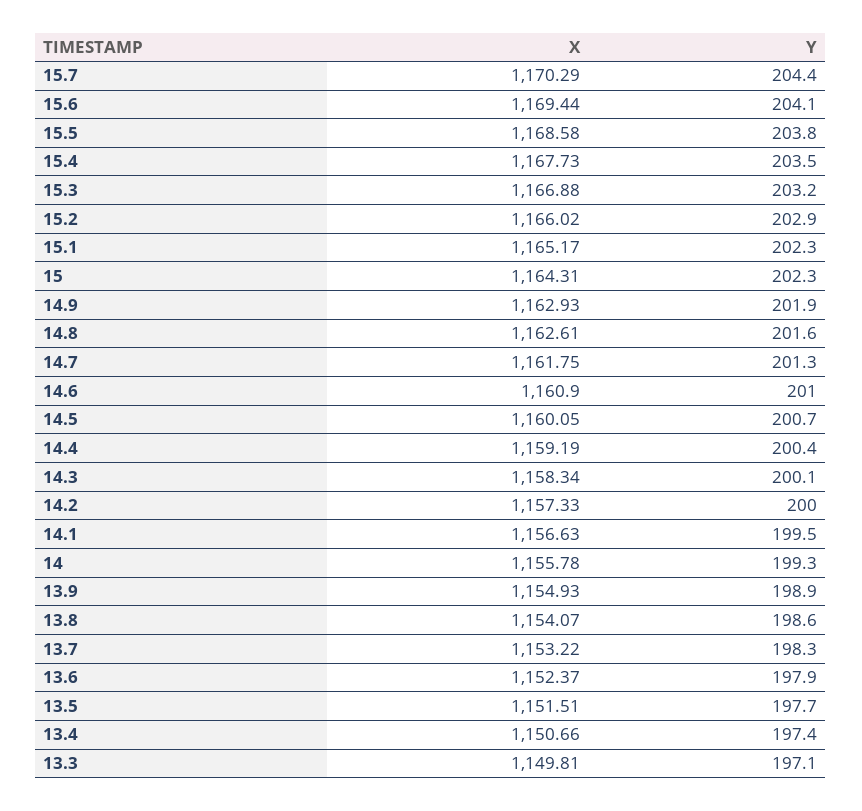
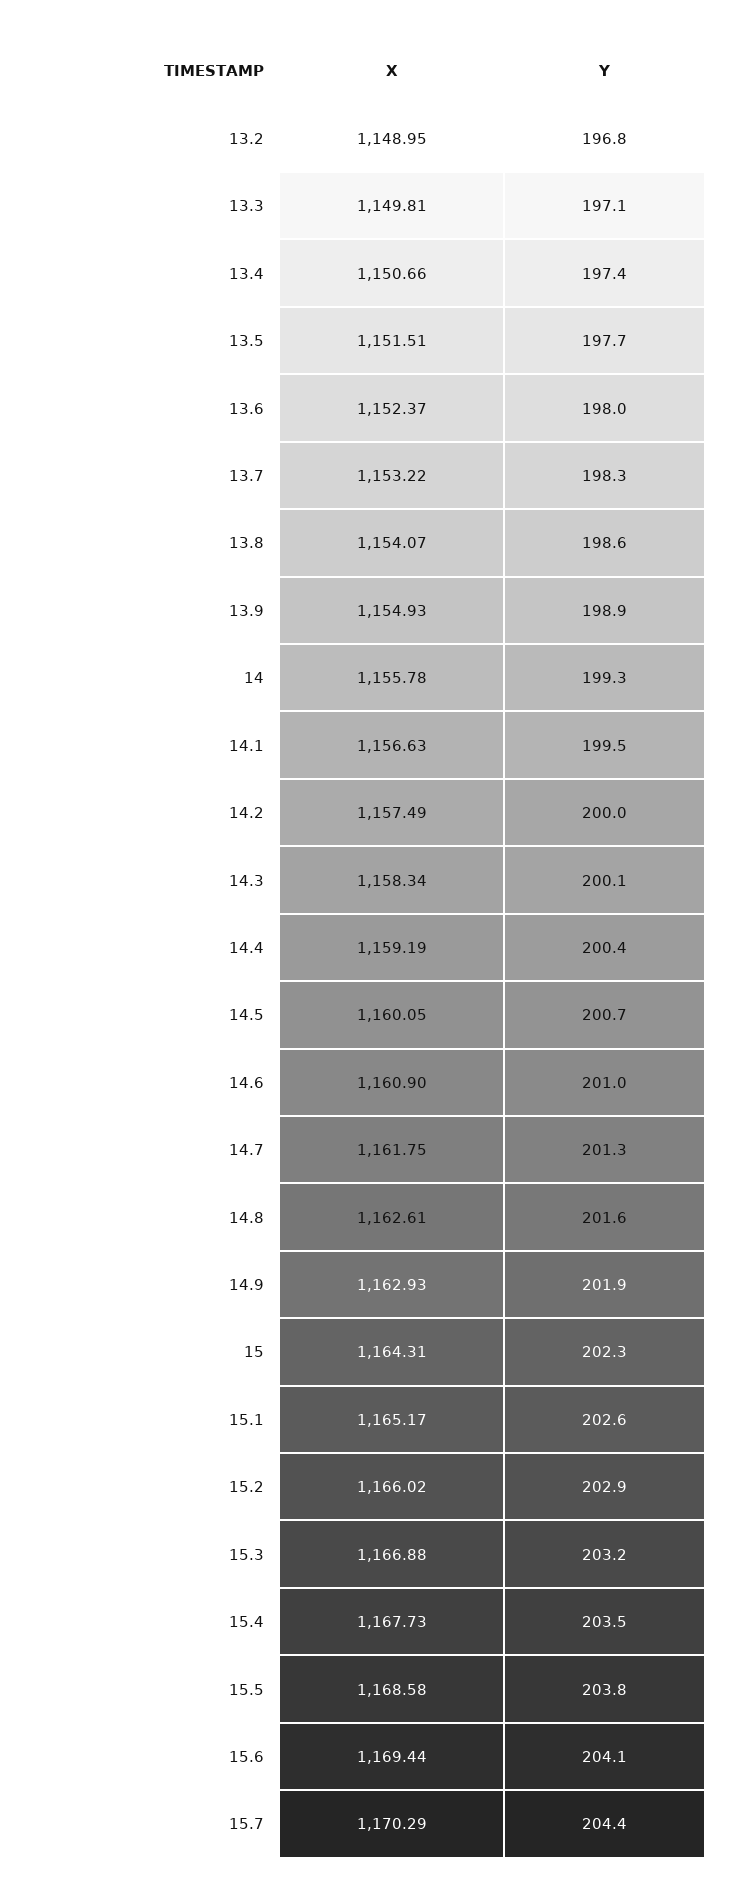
  {
    "X": {
      "15.7": 1170.29,
      "15.6": 1169.44,
      "15.5": 1168.58,
      "15.4": 1167.73,
      "15.3": 1166.88,
      "15.2": 1166.02,
      "15.1": 1165.17,
      "15": 1164.31,
      "14.9": 1162.93,
      "14.8": 1162.61,
      "14.7": 1161.75,
      "14.6": 1160.9,
      "14.5": 1160.05,
      "14.4": 1159.19,
      "14.3": 1158.34,
-     "14.2": 1157.33,
+     "14.2": 1157.49,
      "14.1": 1156.63,
      "14": 1155.78,
      "13.9": 1154.93,
      "13.8": 1154.07,
      "13.7": 1153.22,
      "13.6": 1152.37,
      "13.5": 1151.51,
      "13.4": 1150.66,
-     "13.3": 1149.81
+     "13.3": 1149.81,
+     "13.2": 1148.95
    },
    "Y": {
      "15.7": 204.4,
      "15.6": 204.1,
      "15.5": 203.8,
      "15.4": 203.5,
      "15.3": 203.2,
      "15.2": 202.9,
-     "15.1": 202.3,
+     "15.1": 202.6,
      "15": 202.3,
      "14.9": 201.9,
      "14.8": 201.6,
      "14.7": 201.3,
      "14.6": 201,
      "14.5": 200.7,
      "14.4": 200.4,
      "14.3": 200.1,
      "14.2": 200,
      "14.1": 199.5,
      "14": 199.3,
      "13.9": 198.9,
      "13.8": 198.6,
      "13.7": 198.3,
-     "13.6": 197.9,
+     "13.6": 198,
      "13.5": 197.7,
      "13.4": 197.4,
-     "13.3": 197.1
+     "13.3": 197.1,
+     "13.2": 196.8
    }
  }

